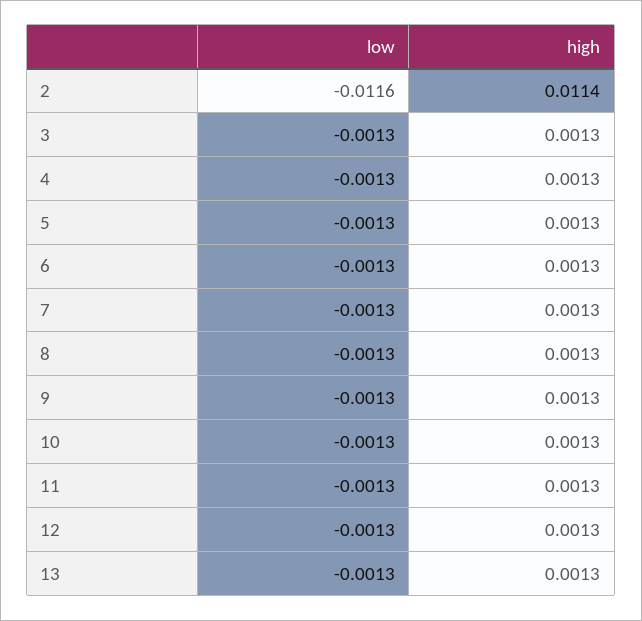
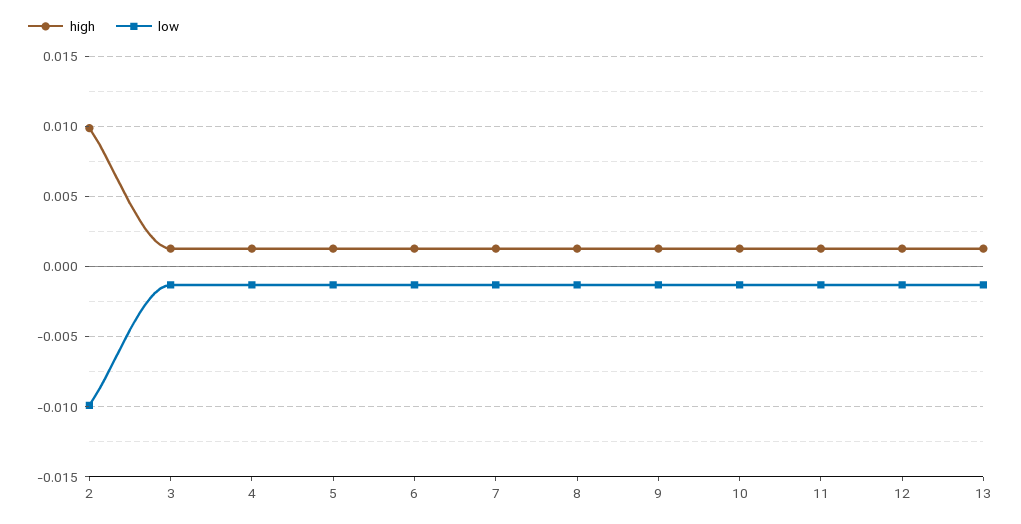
  {
    "low": {
-     "2": -0.0116,
+     "2": -0.01,
      "3": -0.0013,
      "4": -0.0013,
      "5": -0.0013,
      "6": -0.0013,
      "7": -0.0013,
      "8": -0.0013,
      "9": -0.0013,
      "10": -0.0013,
      "11": -0.0013,
      "12": -0.0013,
      "13": -0.0013
    },
    "high": {
-     "2": 0.0114,
+     "2": 0.01,
      "3": 0.0013,
      "4": 0.0013,
      "5": 0.0013,
      "6": 0.0013,
      "7": 0.0013,
      "8": 0.0013,
      "9": 0.0013,
      "10": 0.0013,
      "11": 0.0013,
      "12": 0.0013,
      "13": 0.0013
    }
  }

